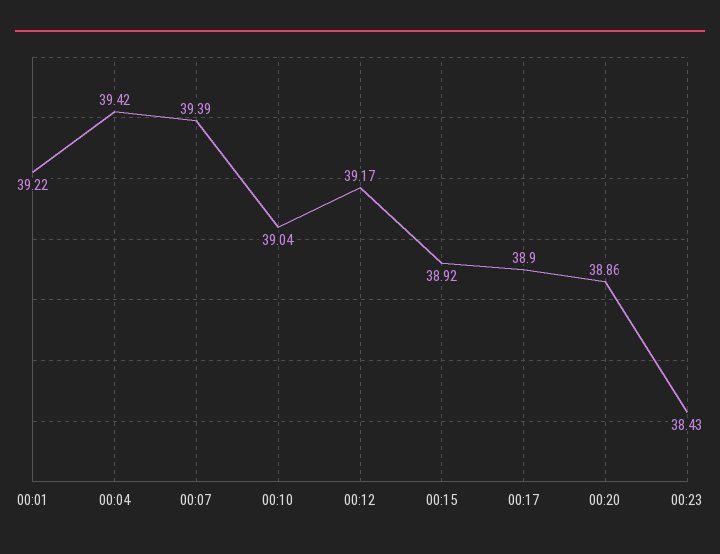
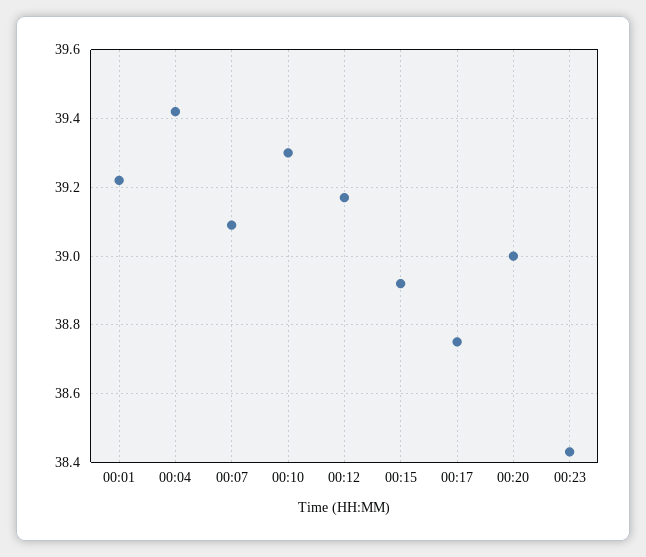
  {
    "00:01": 39.22,
    "00:04": 39.42,
-   "00:07": 39.39,
+   "00:07": 39.1,
-   "00:10": 39.04,
+   "00:10": 39.3,
    "00:12": 39.17,
    "00:15": 38.92,
-   "00:17": 38.9,
+   "00:17": 38.75,
-   "00:20": 38.86,
+   "00:20": 39,
    "00:23": 38.43
  }

